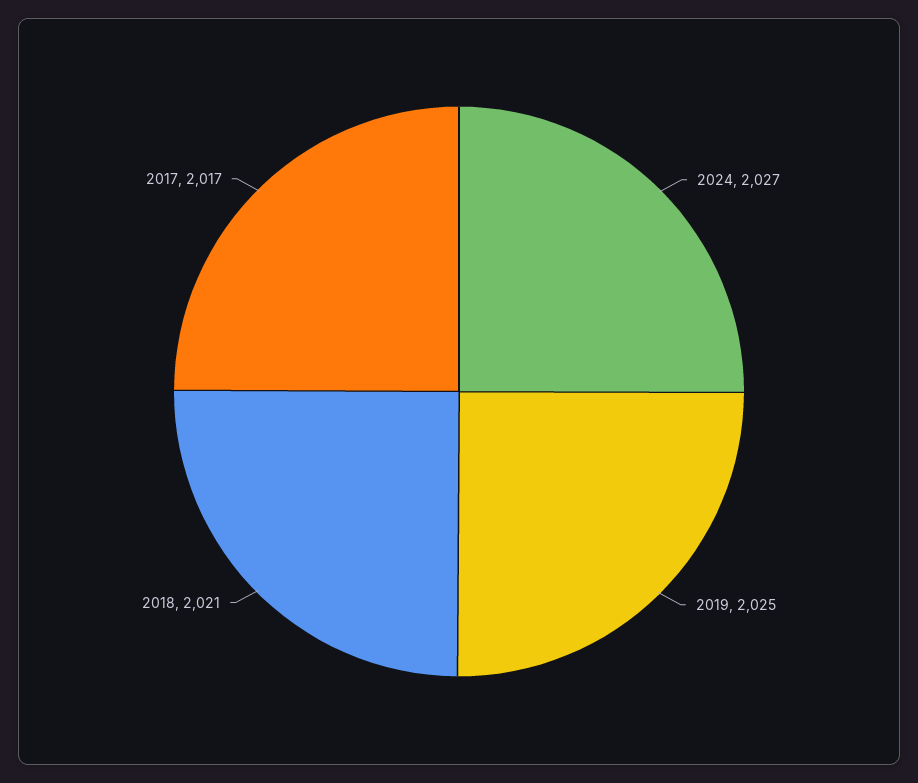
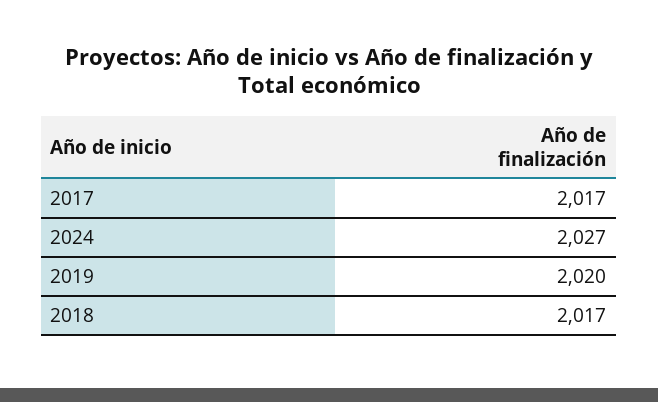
  {
    "2024": 2027,
-   "2019": 2025,
+   "2019": 2020,
-   "2018": 2021,
+   "2018": 2017,
    "2017": 2017
  }

